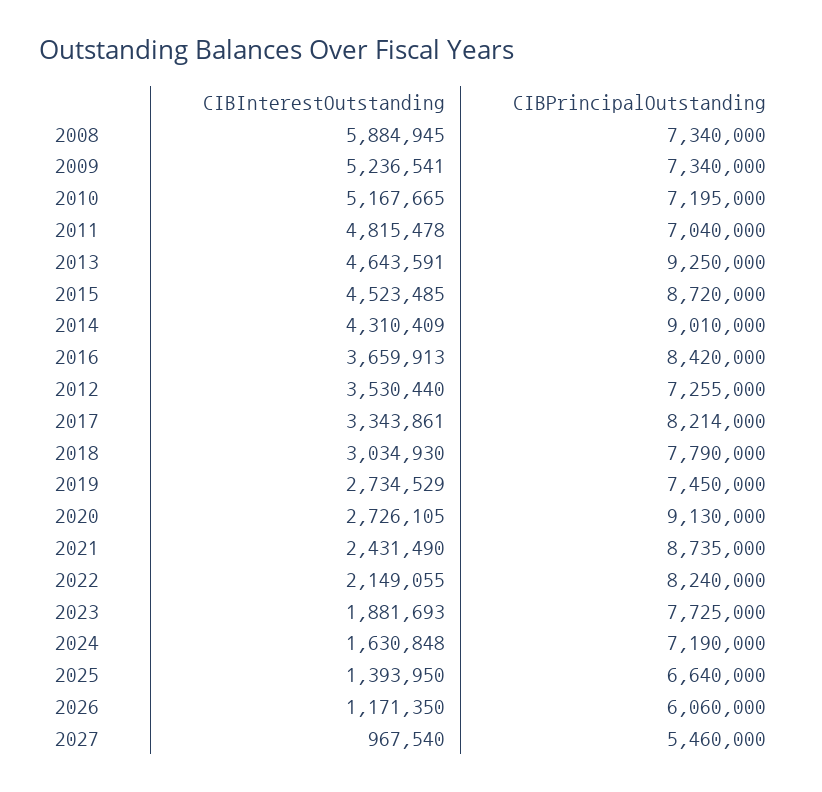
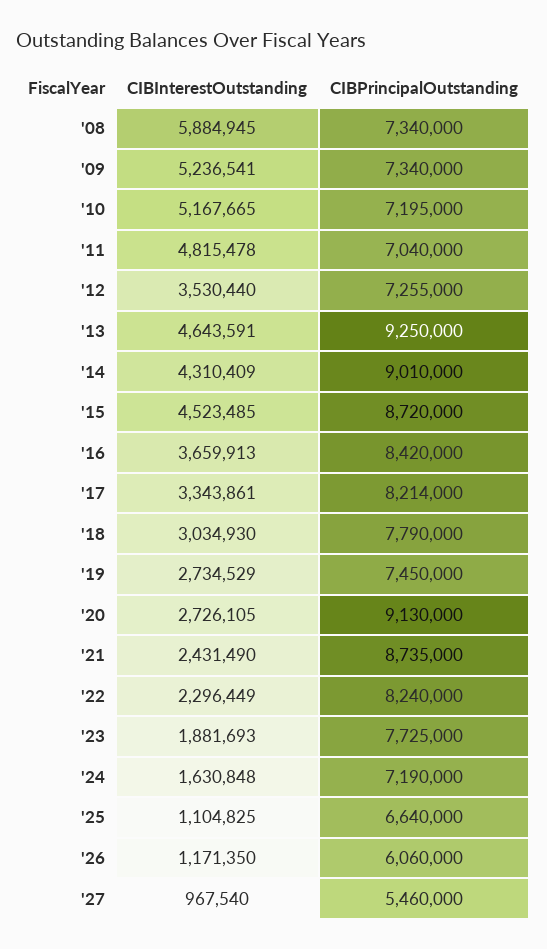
  {
    "CIBInterestOutstanding": {
      "2008": 5884945,
      "2009": 5236541,
      "2010": 5167665,
      "2011": 4815478,
      "2013": 4643591,
      "2015": 4523485,
      "2014": 4310409,
      "2016": 3659913,
      "2012": 3530440,
      "2017": 3343861,
      "2018": 3034930,
      "2019": 2734529,
      "2020": 2726105,
      "2021": 2431490,
-     "2022": 2149055,
+     "2022": 2296449,
      "2023": 1881693,
      "2024": 1630848,
-     "2025": 1393950,
+     "2025": 1104825,
      "2026": 1171350,
      "2027": 967540
    },
    "CIBPrincipalOutstanding": {
      "2008": 7340000,
      "2009": 7340000,
      "2010": 7195000,
      "2011": 7040000,
      "2013": 9250000,
      "2015": 8720000,
      "2014": 9010000,
      "2016": 8420000,
      "2012": 7255000,
      "2017": 8214000,
      "2018": 7790000,
      "2019": 7450000,
      "2020": 9130000,
      "2021": 8735000,
      "2022": 8240000,
      "2023": 7725000,
      "2024": 7190000,
      "2025": 6640000,
      "2026": 6060000,
      "2027": 5460000
    }
  }

